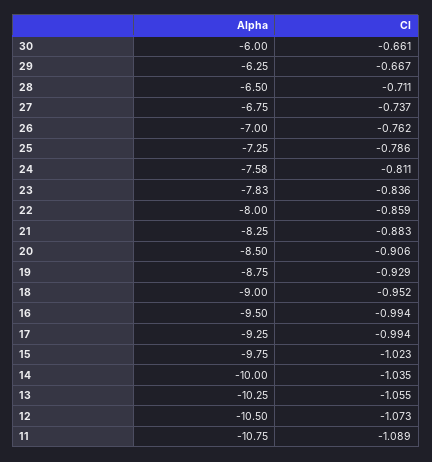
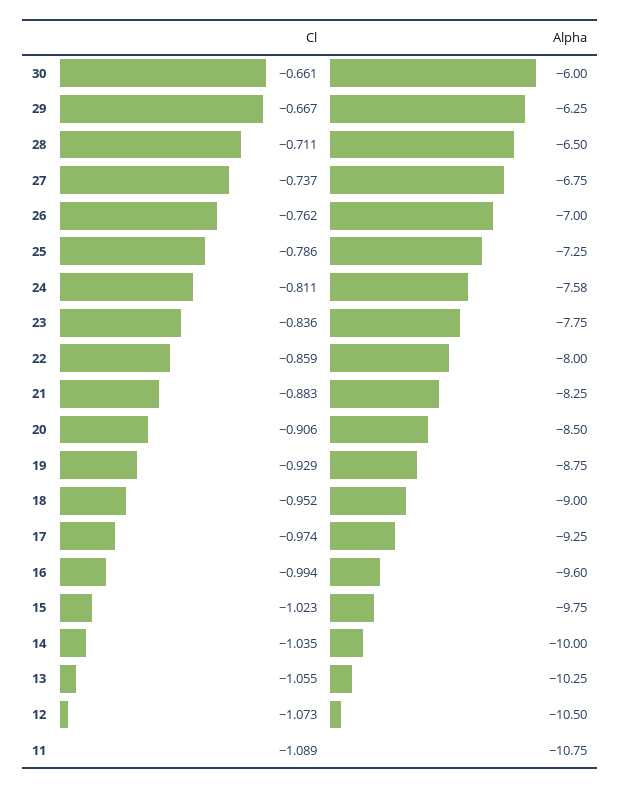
  {
    "Alpha": {
      "30": -6,
      "29": -6.25,
      "28": -6.5,
      "27": -6.75,
      "26": -7,
      "25": -7.25,
      "24": -7.58,
-     "23": -7.83,
+     "23": -7.75,
      "22": -8,
      "21": -8.25,
      "20": -8.5,
      "19": -8.75,
      "18": -9,
-     "16": -9.5,
+     "16": -9.6,
      "17": -9.25,
      "15": -9.75,
      "14": -10,
      "13": -10.25,
      "12": -10.5,
      "11": -10.75
    },
    "Cl": {
      "30": -0.661,
      "29": -0.667,
      "28": -0.711,
      "27": -0.737,
      "26": -0.762,
      "25": -0.786,
      "24": -0.811,
      "23": -0.836,
      "22": -0.859,
      "21": -0.883,
      "20": -0.906,
      "19": -0.929,
      "18": -0.952,
      "16": -0.994,
-     "17": -0.994,
+     "17": -0.974,
      "15": -1.023,
      "14": -1.035,
      "13": -1.055,
      "12": -1.073,
      "11": -1.089
    }
  }

